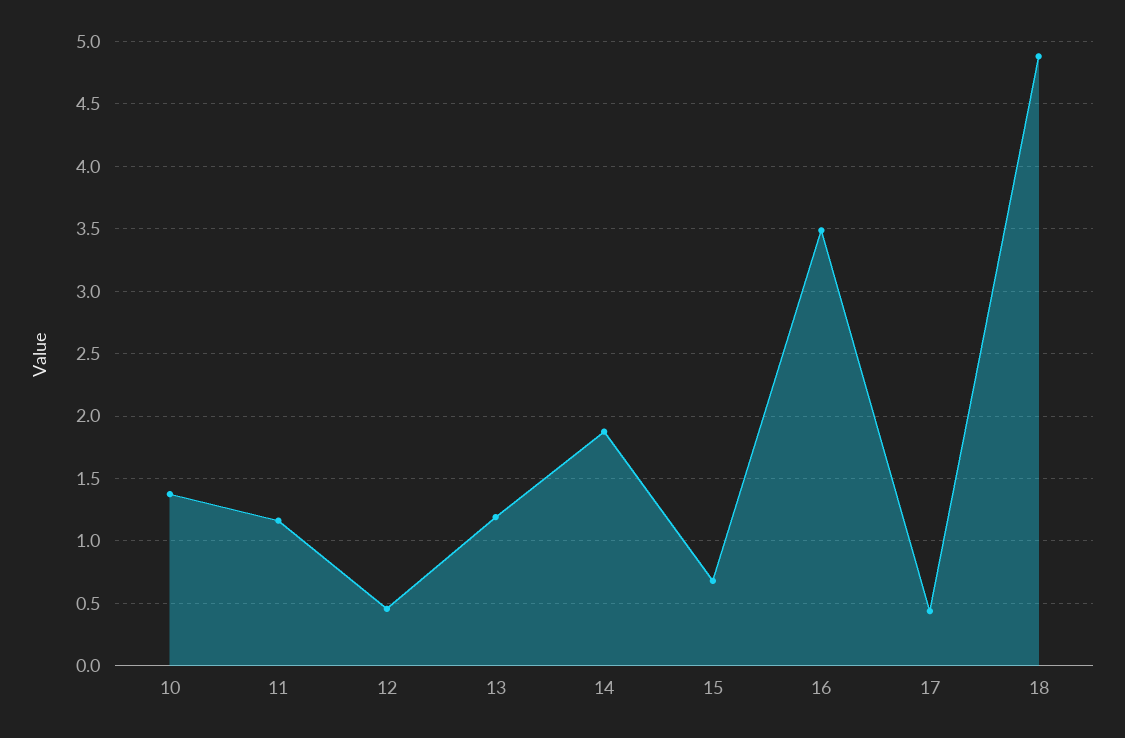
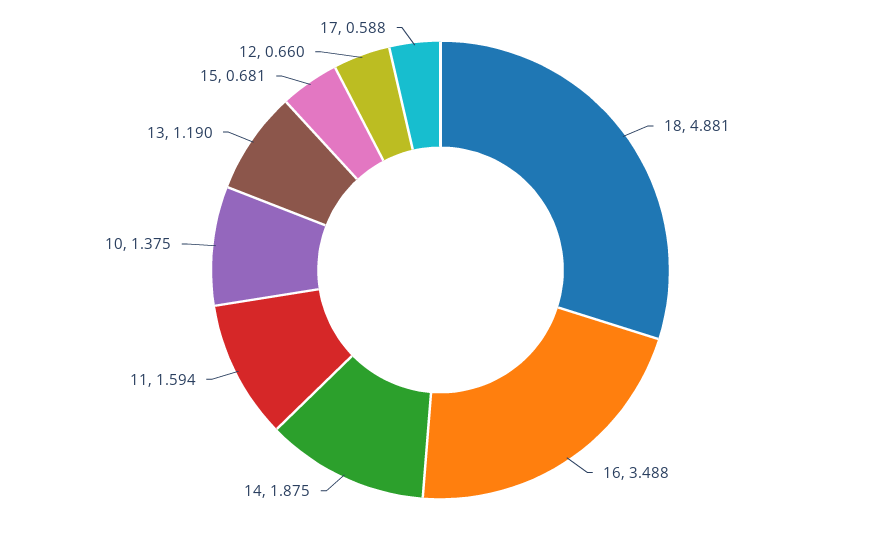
  {
    "10": 1.375,
-   "11": 1.15,
+   "11": 1.594,
-   "12": 0.45,
+   "12": 0.66,
    "13": 1.19,
    "14": 1.875,
    "15": 0.681,
    "16": 3.488,
-   "17": 0.45,
+   "17": 0.588,
    "18": 4.881
  }

